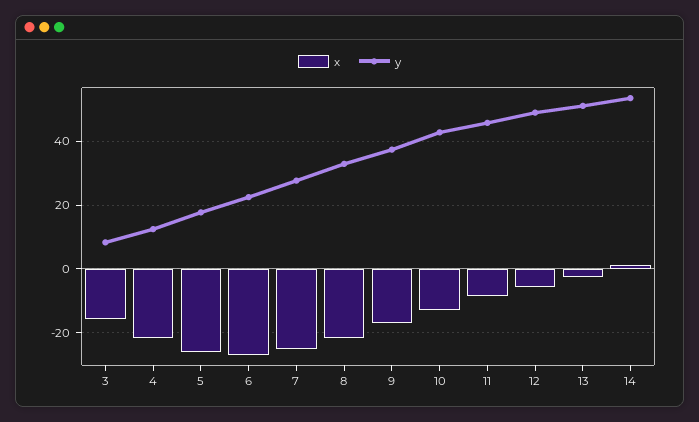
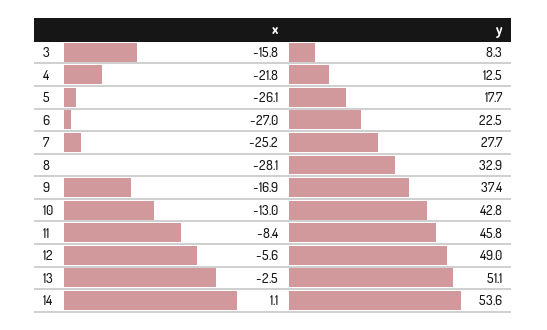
  {
    "x": {
      "3": -15.8,
      "4": -21.8,
      "5": -26.1,
      "6": -27,
      "7": -25.2,
-     "8": -22,
+     "8": -28.1,
      "9": -16.9,
      "10": -13,
      "11": -8.4,
      "12": -5.6,
      "13": -2.5,
      "14": 1.1
    },
    "y": {
      "3": 8.3,
      "4": 12.5,
      "5": 17.7,
      "6": 22.5,
      "7": 27.7,
      "8": 32.9,
      "9": 37.4,
      "10": 42.8,
      "11": 45.8,
      "12": 49,
      "13": 51.1,
      "14": 53.6
    }
  }

